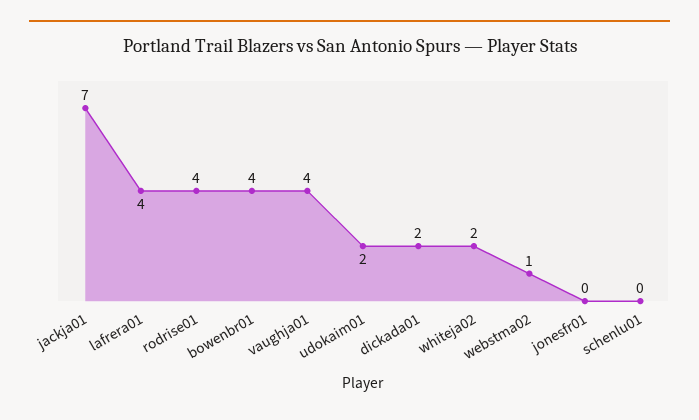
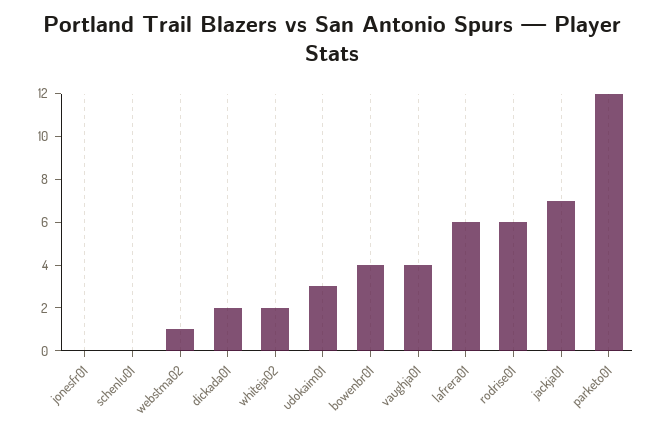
  {
    "jackja01": 7,
-   "lafrera01": 4,
+   "lafrera01": 6,
-   "rodrise01": 4,
+   "rodrise01": 6,
    "bowenbr01": 4,
    "vaughja01": 4,
-   "udokaim01": 2,
+   "udokaim01": 3,
    "dickada01": 2,
    "whiteja02": 2,
    "webstma02": 1,
    "jonesfr01": 0,
-   "schenlu01": 0
+   "schenlu01": 0,
+   "parketo01": 12
  }

